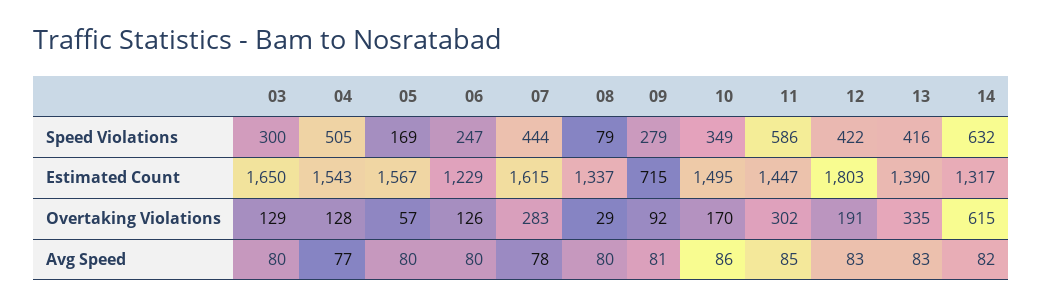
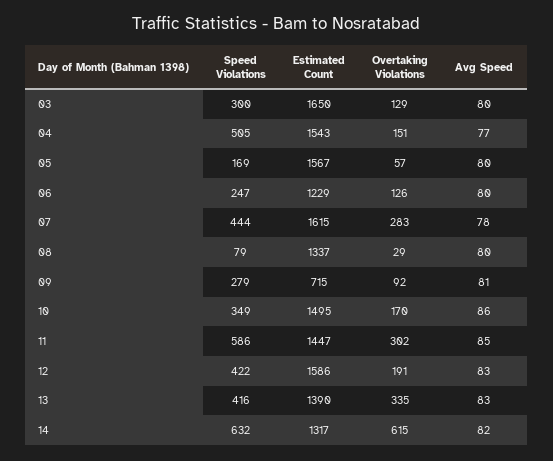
  {
    "03": {
      "Speed Violations": 300,
      "Estimated Count": 1650,
      "Overtaking Violations": 129,
      "Avg Speed": 80
    },
    "04": {
      "Speed Violations": 505,
      "Estimated Count": 1543,
-     "Overtaking Violations": 128,
+     "Overtaking Violations": 151,
      "Avg Speed": 77
    },
    "05": {
      "Speed Violations": 169,
      "Estimated Count": 1567,
      "Overtaking Violations": 57,
      "Avg Speed": 80
    },
    "06": {
      "Speed Violations": 247,
      "Estimated Count": 1229,
      "Overtaking Violations": 126,
      "Avg Speed": 80
    },
    "07": {
      "Speed Violations": 444,
      "Estimated Count": 1615,
      "Overtaking Violations": 283,
      "Avg Speed": 78
    },
    "08": {
      "Speed Violations": 79,
      "Estimated Count": 1337,
      "Overtaking Violations": 29,
      "Avg Speed": 80
    },
    "09": {
      "Speed Violations": 279,
      "Estimated Count": 715,
      "Overtaking Violations": 92,
      "Avg Speed": 81
    },
    "10": {
      "Speed Violations": 349,
      "Estimated Count": 1495,
      "Overtaking Violations": 170,
      "Avg Speed": 86
    },
    "11": {
      "Speed Violations": 586,
      "Estimated Count": 1447,
      "Overtaking Violations": 302,
      "Avg Speed": 85
    },
    "12": {
      "Speed Violations": 422,
-     "Estimated Count": 1803,
+     "Estimated Count": 1586,
      "Overtaking Violations": 191,
      "Avg Speed": 83
    },
    "13": {
      "Speed Violations": 416,
      "Estimated Count": 1390,
      "Overtaking Violations": 335,
      "Avg Speed": 83
    },
    "14": {
      "Speed Violations": 632,
      "Estimated Count": 1317,
      "Overtaking Violations": 615,
      "Avg Speed": 82
    }
  }

